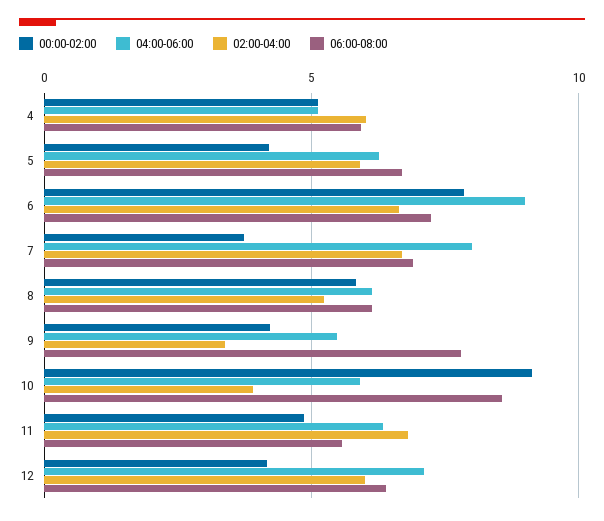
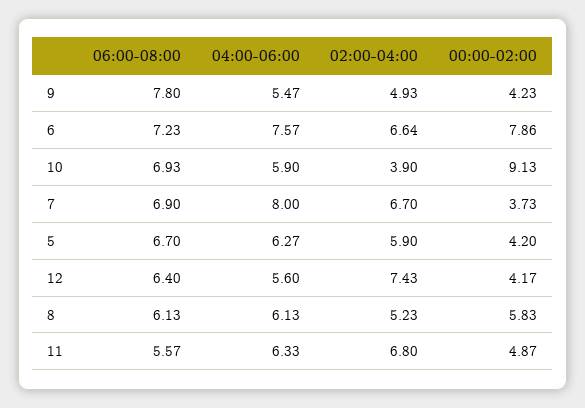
  {
    "00:00-02:00": {
-     "4": 5,
      "5": 4.2,
      "6": 7.86,
      "7": 3.73,
      "8": 5.83,
      "9": 4.23,
      "10": 9.13,
      "11": 4.87,
      "12": 4.17
    },
    "04:00-06:00": {
-     "4": 5,
      "5": 6.27,
-     "6": 9,
+     "6": 7.57,
      "7": 8,
      "8": 6.13,
      "9": 5.47,
      "10": 5.9,
      "11": 6.33,
-     "12": 7
+     "12": 5.6
    },
    "02:00-04:00": {
-     "4": 6,
      "5": 5.9,
      "6": 6.64,
      "7": 6.7,
      "8": 5.23,
-     "9": 3.5,
+     "9": 4.93,
      "10": 3.9,
      "11": 6.8,
-     "12": 6
+     "12": 7.43
    },
    "06:00-08:00": {
-     "4": 6,
      "5": 6.7,
      "6": 7.23,
      "7": 6.9,
      "8": 6.13,
      "9": 7.8,
-     "10": 8.5,
+     "10": 6.93,
      "11": 5.57,
      "12": 6.4
    }
  }

